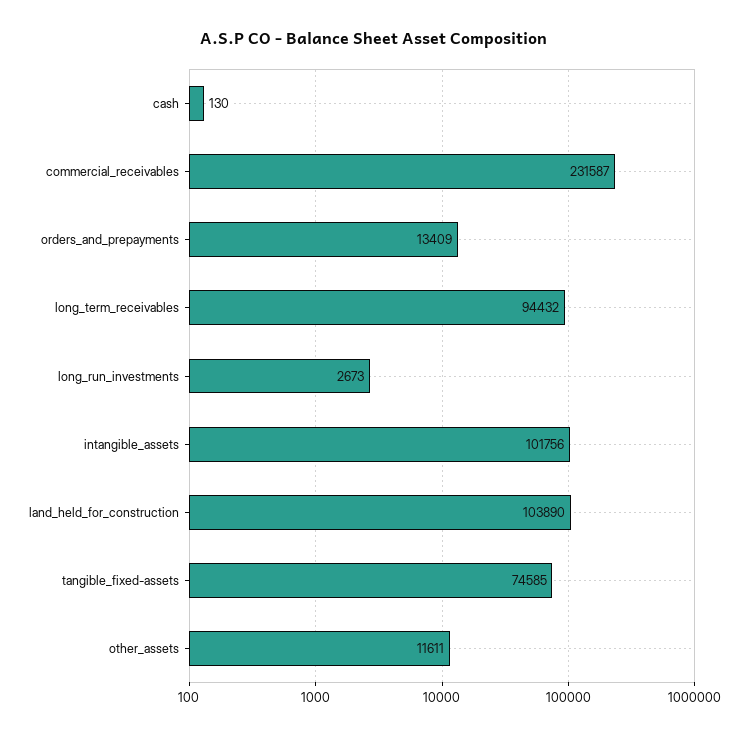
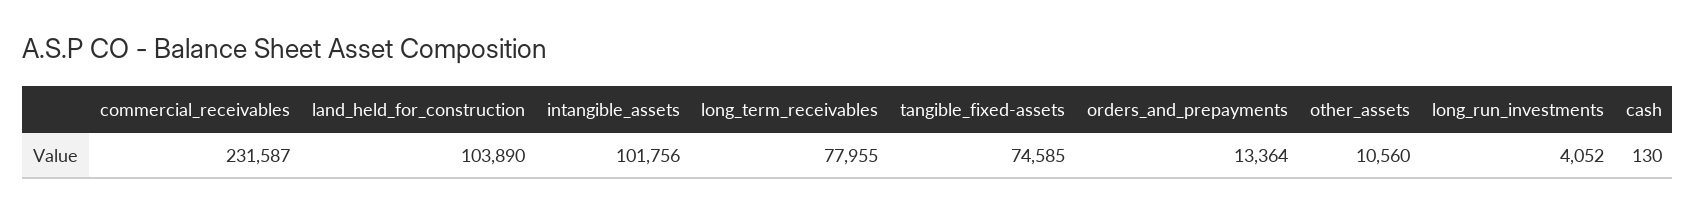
  {
    "cash": 130,
    "commercial_receivables": 231587,
-   "orders_and_prepayments": 13409,
+   "orders_and_prepayments": 13364,
-   "long_term_receivables": 94432,
+   "long_term_receivables": 77955,
-   "long_run_investments": 2673,
+   "long_run_investments": 4052,
    "intangible_assets": 101756,
    "land_held_for_construction": 103890,
    "tangible_fixed-assets": 74585,
-   "other_assets": 11611
+   "other_assets": 10560
  }

